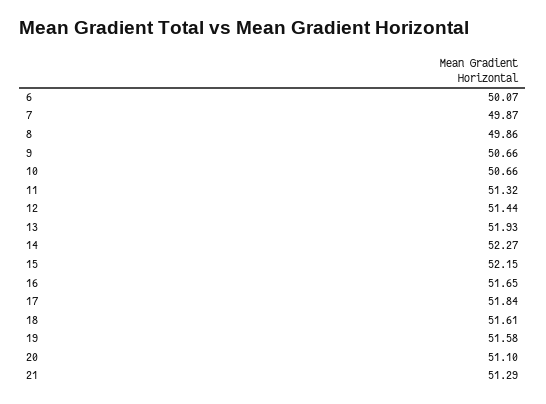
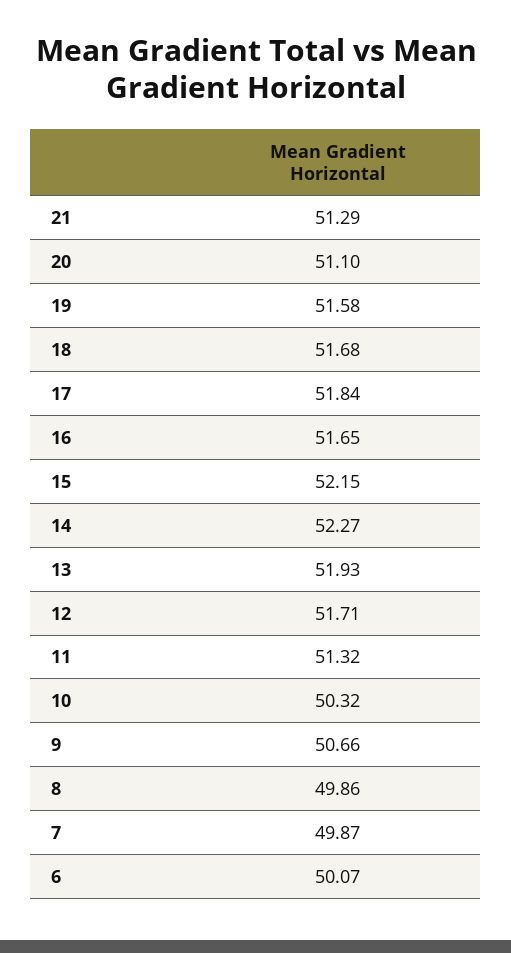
  {
    "6": 50.07,
    "7": 49.87,
    "8": 49.86,
    "9": 50.66,
-   "10": 50.66,
+   "10": 50.32,
    "11": 51.32,
-   "12": 51.44,
+   "12": 51.71,
    "13": 51.93,
    "14": 52.27,
    "15": 52.15,
    "16": 51.65,
    "17": 51.84,
-   "18": 51.61,
+   "18": 51.68,
    "19": 51.58,
    "20": 51.1,
    "21": 51.29
  }

